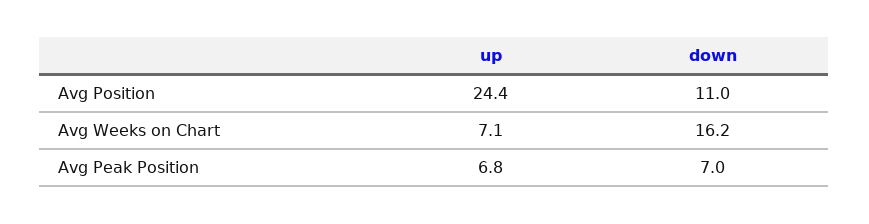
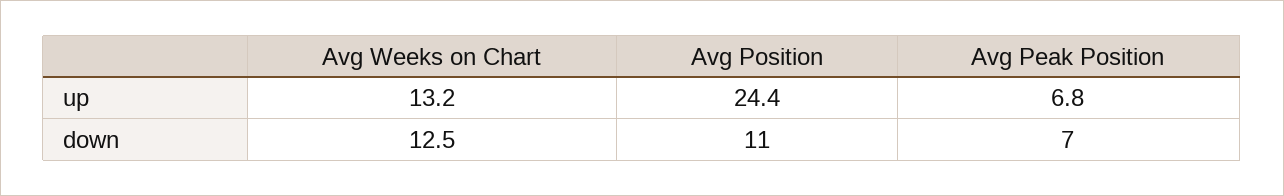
  {
    "up": {
      "Avg Position": 24.4,
-     "Avg Weeks on Chart": 7.1,
+     "Avg Weeks on Chart": 13.2,
      "Avg Peak Position": 6.8
    },
    "down": {
      "Avg Position": 11,
-     "Avg Weeks on Chart": 16.2,
+     "Avg Weeks on Chart": 12.5,
      "Avg Peak Position": 7
    }
  }

